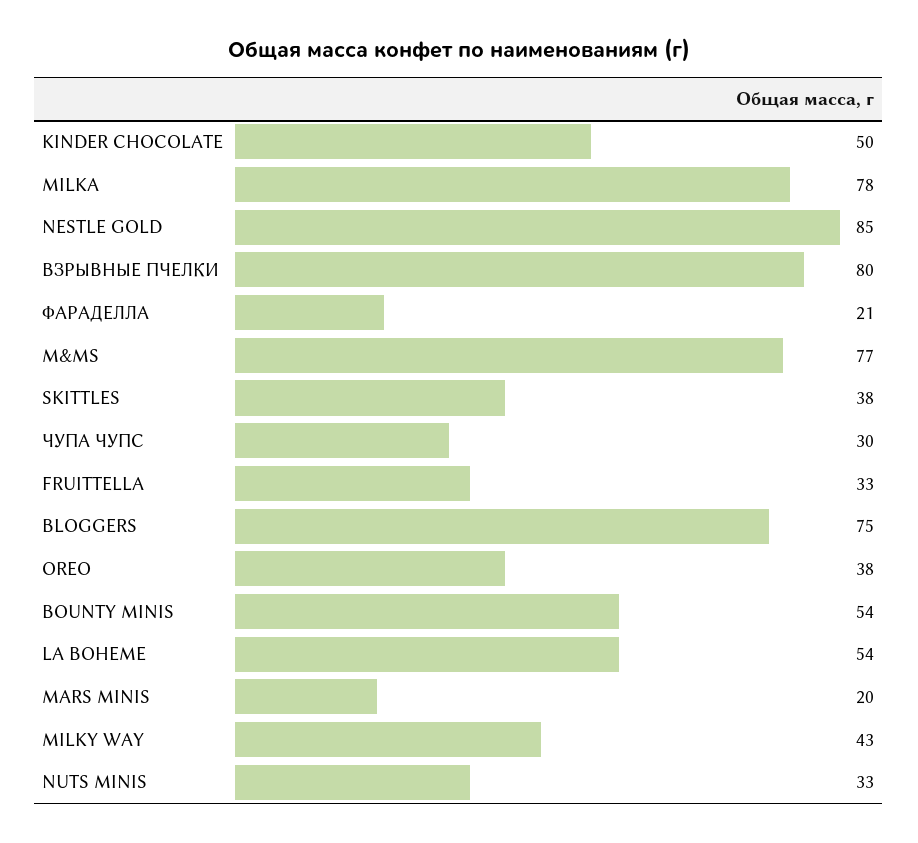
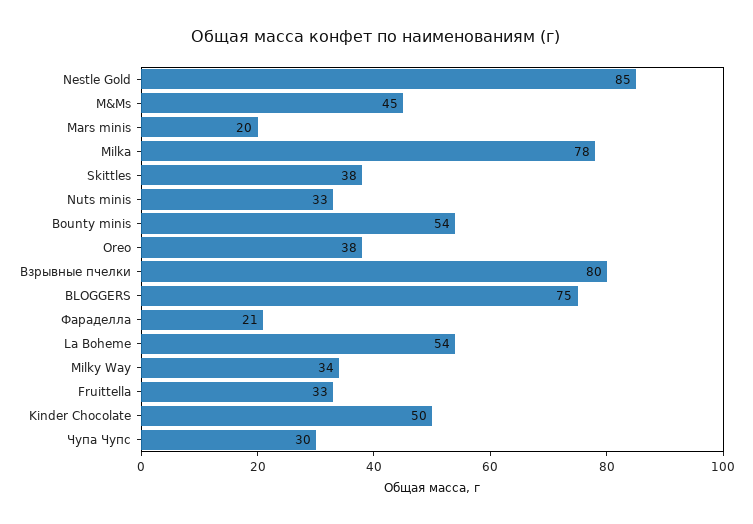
  {
    "KINDER CHOCOLATE": 50,
    "MILKA": 78,
    "NESTLE GOLD": 85,
    "ВЗРЫВНЫЕ ПЧЕЛКИ": 80,
    "ФАРАДЕЛЛА": 21,
-   "M&MS": 77,
+   "M&MS": 45,
    "SKITTLES": 38,
    "ЧУПА ЧУПС": 30,
    "FRUITTELLA": 33,
    "BLOGGERS": 75,
    "OREO": 38,
    "BOUNTY MINIS": 54,
    "LA BOHEME": 54,
    "MARS MINIS": 20,
-   "MILKY WAY": 43,
+   "MILKY WAY": 34,
    "NUTS MINIS": 33
  }

